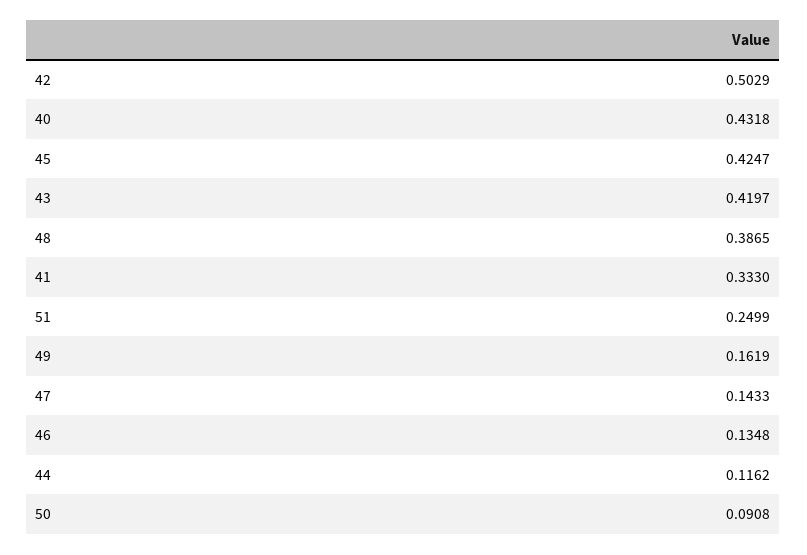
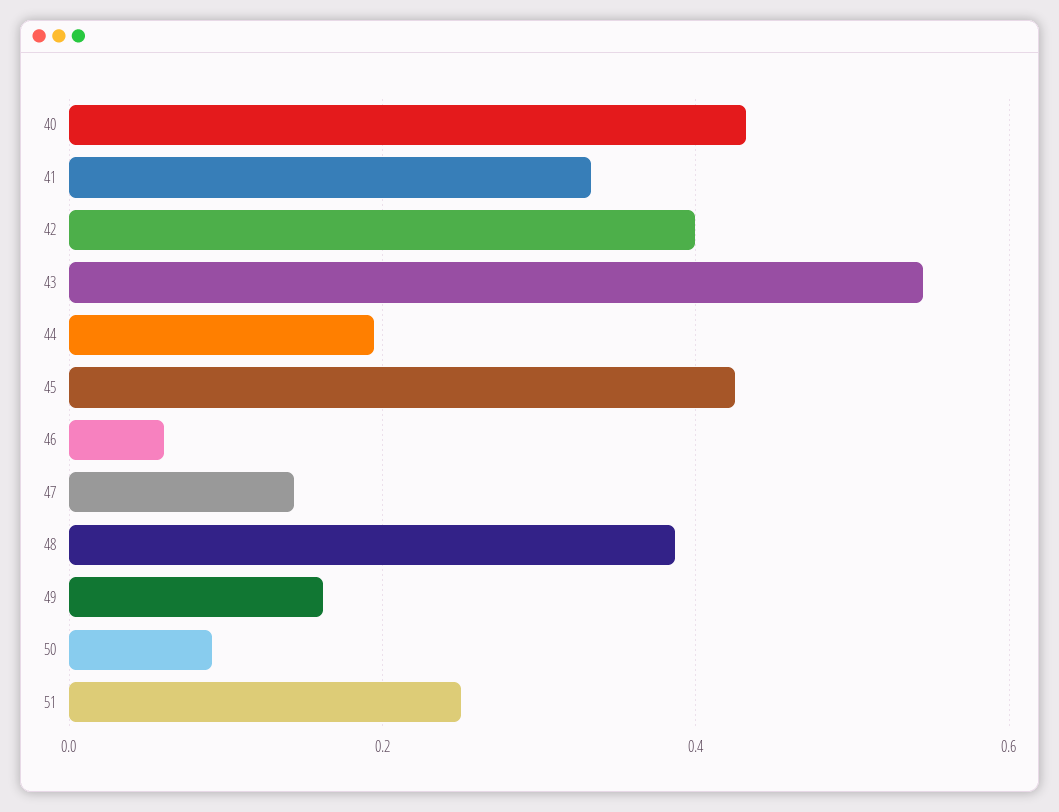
  {
-   "42": 0.5029,
+   "42": 0.4,
    "40": 0.4318,
    "45": 0.4247,
-   "43": 0.4197,
+   "43": 0.54,
    "48": 0.3865,
    "41": 0.333,
    "51": 0.2499,
    "49": 0.1619,
    "47": 0.1433,
-   "46": 0.1348,
+   "46": 0.06,
-   "44": 0.1162,
+   "44": 0.2,
    "50": 0.0908
  }

